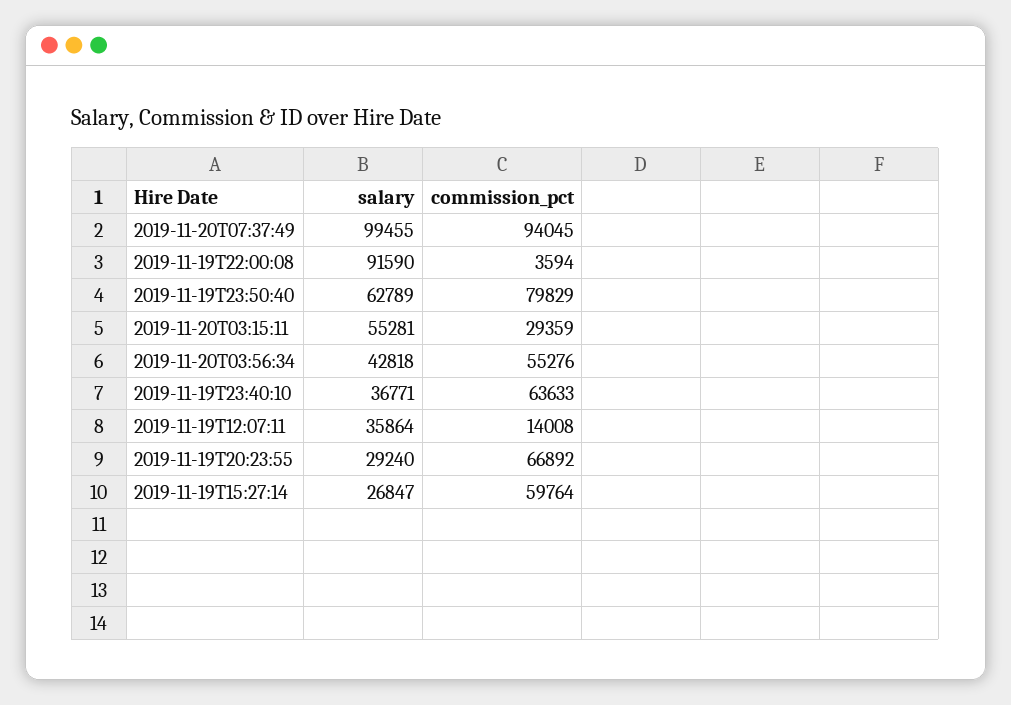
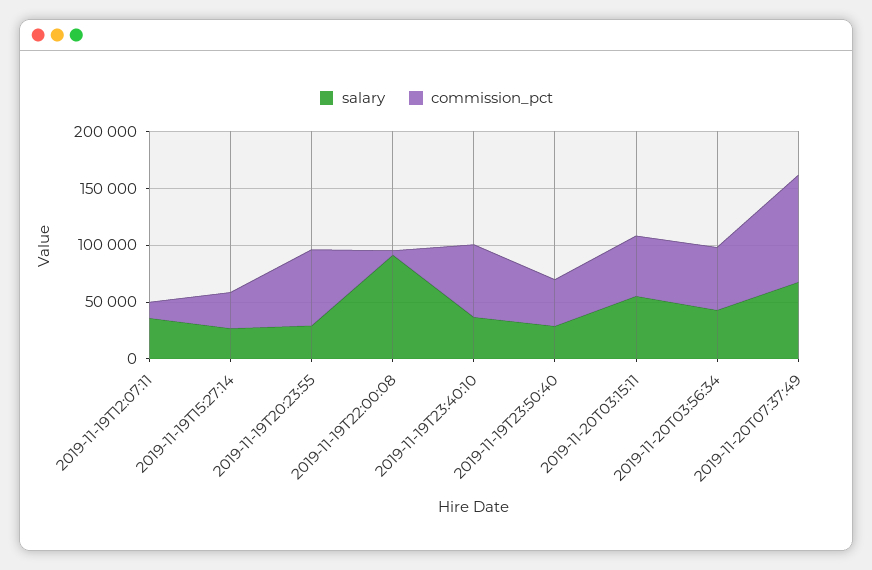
  {
    "salary": {
-     "2019-11-20T07:37:49": 99455,
+     "2019-11-20T07:37:49": 70000,
      "2019-11-19T22:00:08": 91590,
-     "2019-11-19T23:50:40": 62789,
+     "2019-11-19T23:50:40": 30000,
      "2019-11-20T03:15:11": 55281,
      "2019-11-20T03:56:34": 42818,
      "2019-11-19T23:40:10": 36771,
      "2019-11-19T12:07:11": 35864,
      "2019-11-19T20:23:55": 29240,
      "2019-11-19T15:27:14": 26847
    },
    "commission_pct": {
      "2019-11-20T07:37:49": 94045,
      "2019-11-19T22:00:08": 3594,
-     "2019-11-19T23:50:40": 79829,
+     "2019-11-19T23:50:40": 40000,
-     "2019-11-20T03:15:11": 29359,
+     "2019-11-20T03:15:11": 50000,
      "2019-11-20T03:56:34": 55276,
      "2019-11-19T23:40:10": 63633,
      "2019-11-19T12:07:11": 14008,
      "2019-11-19T20:23:55": 66892,
-     "2019-11-19T15:27:14": 59764
+     "2019-11-19T15:27:14": 30000
    }
  }

